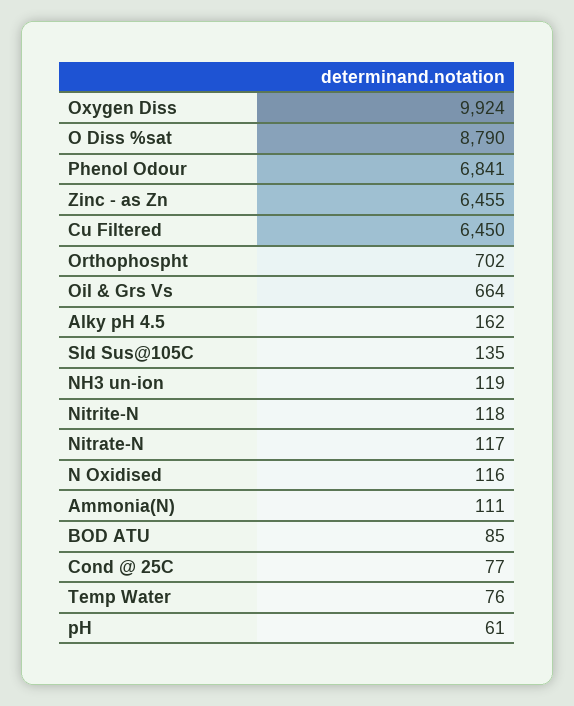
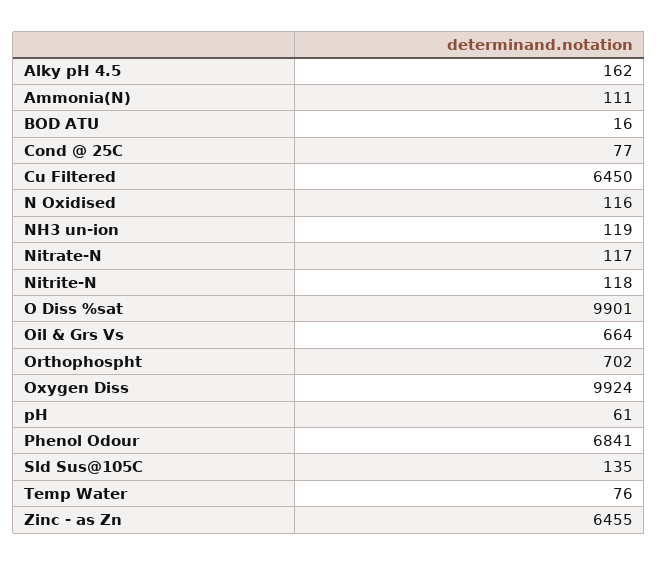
  {
    "Oxygen Diss": 9924,
-   "O Diss %sat": 8790,
+   "O Diss %sat": 9901,
    "Phenol Odour": 6841,
    "Zinc - as Zn": 6455,
    "Cu Filtered": 6450,
    "Orthophospht": 702,
    "Oil & Grs Vs": 664,
    "Alky pH 4.5": 162,
    "Sld Sus@105C": 135,
    "NH3 un-ion": 119,
    "Nitrite-N": 118,
    "Nitrate-N": 117,
    "N Oxidised": 116,
    "Ammonia(N)": 111,
-   "BOD ATU": 85,
+   "BOD ATU": 16,
    "Cond @ 25C": 77,
    "Temp Water": 76,
    "pH": 61
  }

